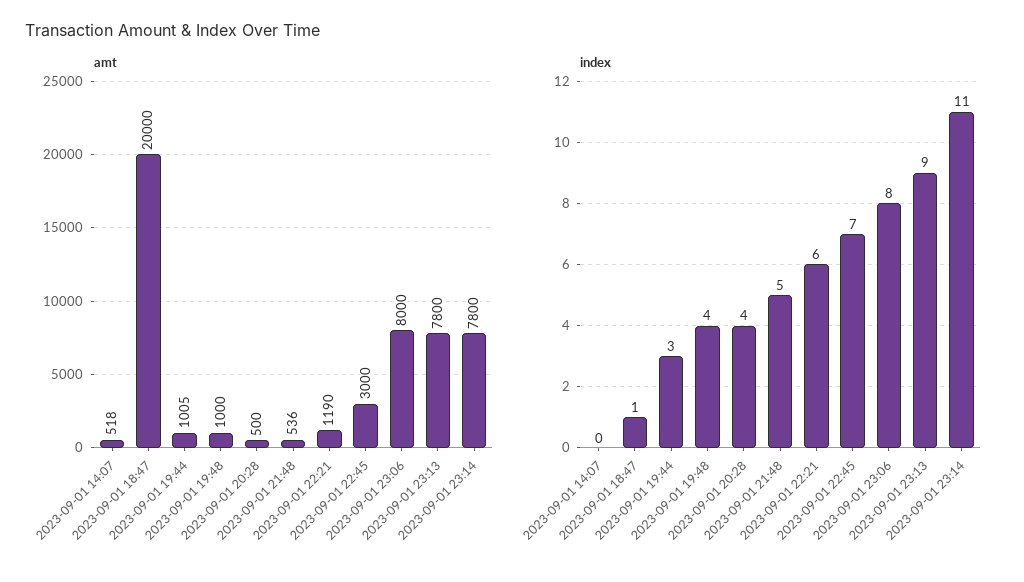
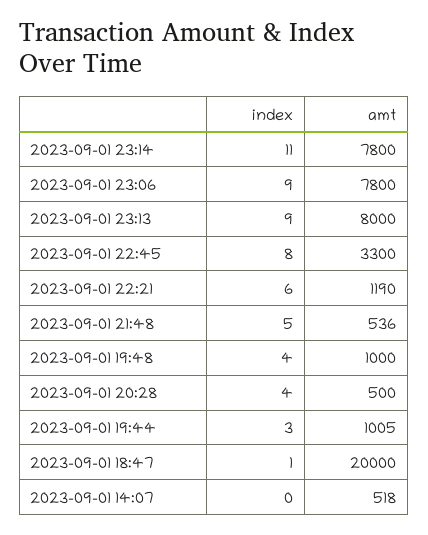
  {
    "amt": {
      "2023-09-01 14:07": 518,
      "2023-09-01 18:47": 20000,
      "2023-09-01 19:44": 1005,
      "2023-09-01 19:48": 1000,
      "2023-09-01 20:28": 500,
      "2023-09-01 21:48": 536,
      "2023-09-01 22:21": 1190,
-     "2023-09-01 22:45": 3000,
+     "2023-09-01 22:45": 3300,
-     "2023-09-01 23:06": 8000,
+     "2023-09-01 23:06": 7800,
-     "2023-09-01 23:13": 7800,
+     "2023-09-01 23:13": 8000,
      "2023-09-01 23:14": 7800
    },
    "index": {
      "2023-09-01 14:07": 0,
      "2023-09-01 18:47": 1,
      "2023-09-01 19:44": 3,
      "2023-09-01 19:48": 4,
      "2023-09-01 20:28": 4,
      "2023-09-01 21:48": 5,
      "2023-09-01 22:21": 6,
-     "2023-09-01 22:45": 7,
+     "2023-09-01 22:45": 8,
-     "2023-09-01 23:06": 8,
+     "2023-09-01 23:06": 9,
      "2023-09-01 23:13": 9,
      "2023-09-01 23:14": 11
    }
  }

